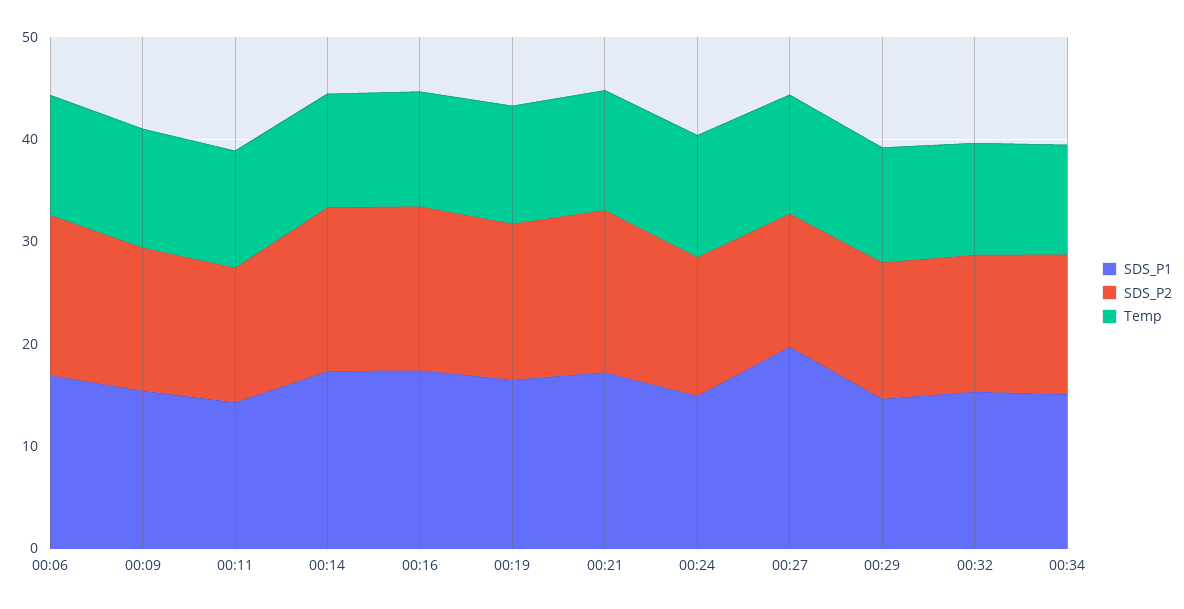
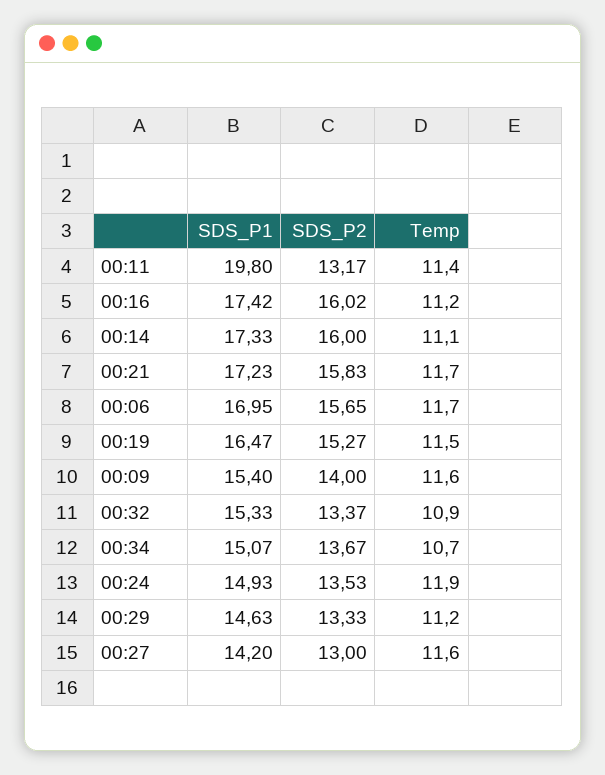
  {
    "SDS_P1": {
      "00:06": 16.95,
      "00:09": 15.4,
-     "00:11": 14,
+     "00:11": 19.8,
      "00:14": 17.33,
      "00:16": 17.42,
      "00:19": 16.47,
      "00:21": 17.23,
      "00:24": 14.93,
-     "00:27": 20,
+     "00:27": 14.2,
      "00:29": 14.63,
      "00:32": 15.33,
      "00:34": 15.07
    },
    "SDS_P2": {
      "00:06": 15.65,
      "00:09": 14,
      "00:11": 13.17,
      "00:14": 16,
      "00:16": 16.02,
      "00:19": 15.27,
      "00:21": 15.83,
      "00:24": 13.53,
      "00:27": 13,
      "00:29": 13.33,
      "00:32": 13.37,
      "00:34": 13.67
    },
    "Temp": {
      "00:06": 11.7,
      "00:09": 11.6,
      "00:11": 11.4,
      "00:14": 11.1,
      "00:16": 11.2,
      "00:19": 11.5,
      "00:21": 11.7,
      "00:24": 11.9,
      "00:27": 11.6,
      "00:29": 11.2,
      "00:32": 10.9,
      "00:34": 10.7
    }
  }

